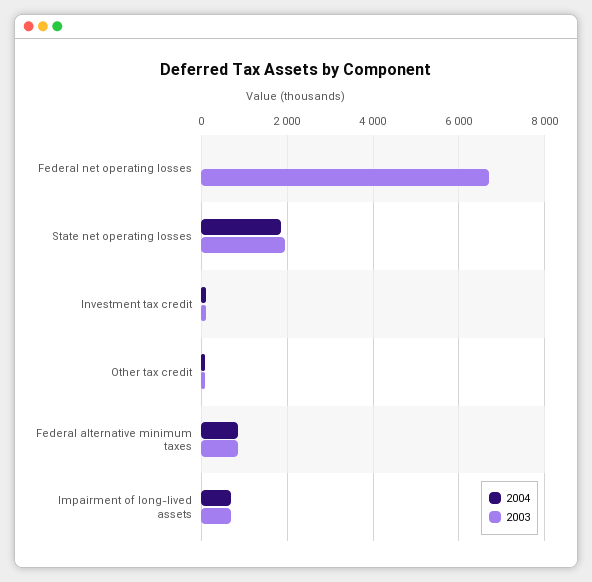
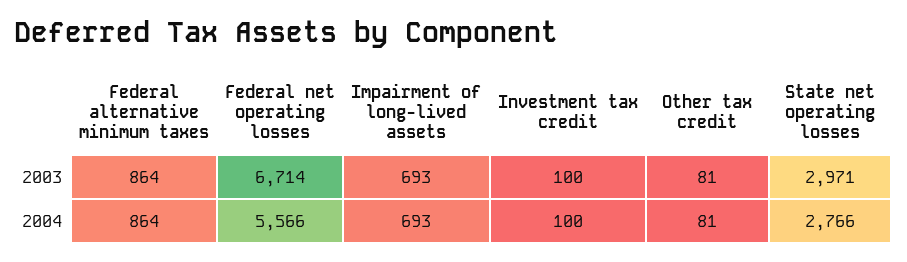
  {
    "2004": {
-     "Federal net operating losses": 0,
+     "Federal net operating losses": 5566,
-     "State net operating losses": 1800,
+     "State net operating losses": 2766,
      "Investment tax credit": 100,
      "Other tax credit": 81,
      "Federal alternative minimum taxes": 864,
      "Impairment of long-lived assets": 693
    },
    "2003": {
      "Federal net operating losses": 6714,
-     "State net operating losses": 2000,
+     "State net operating losses": 2971,
      "Investment tax credit": 100,
      "Other tax credit": 81,
      "Federal alternative minimum taxes": 864,
      "Impairment of long-lived assets": 693
    }
  }

